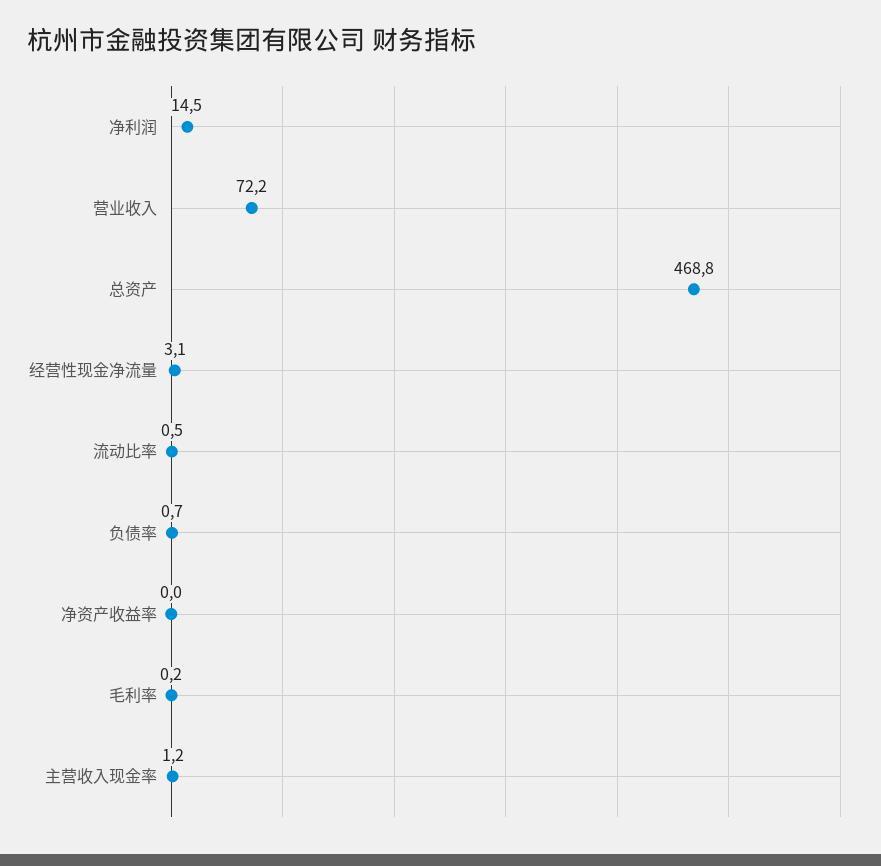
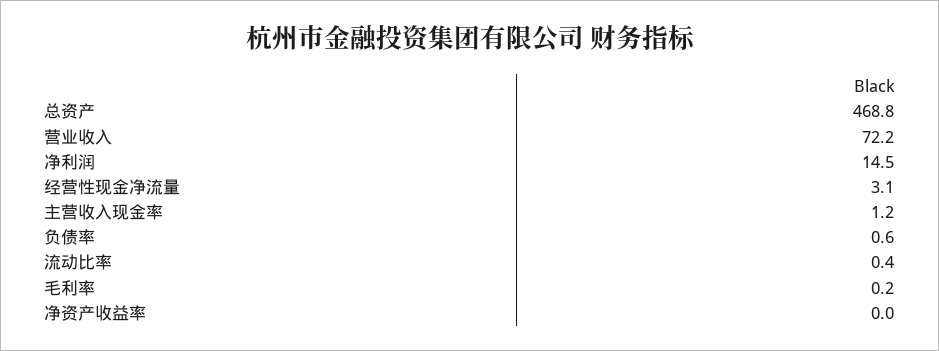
  {
    "净利润": 14.5,
    "营业收入": 72.2,
    "总资产": 468.8,
    "经营性现金净流量": 3.1,
-   "流动比率": 0.5,
+   "流动比率": 0.4,
-   "负债率": 0.7,
+   "负债率": 0.6,
    "净资产收益率": 0,
    "毛利率": 0.2,
    "主营收入现金率": 1.2
  }

